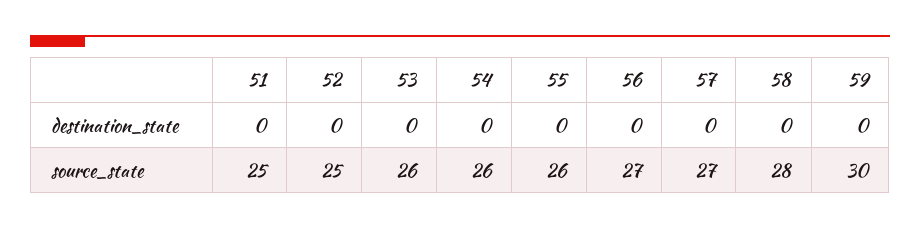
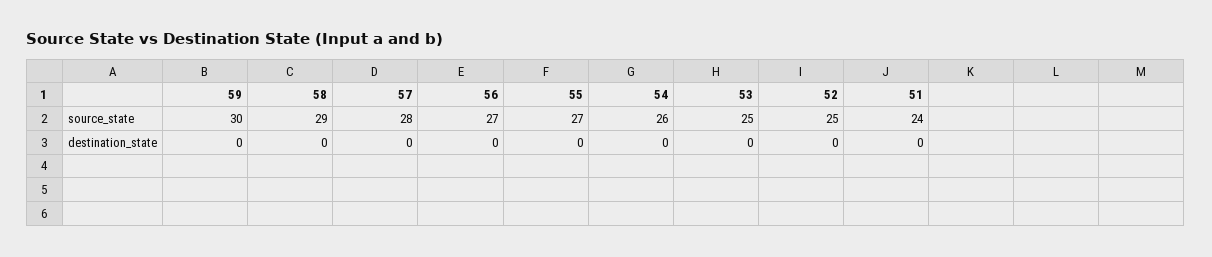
  {
    "51": {
      "destination_state": 0,
-     "source_state": 25
+     "source_state": 24
    },
    "52": {
      "destination_state": 0,
      "source_state": 25
    },
    "53": {
      "destination_state": 0,
-     "source_state": 26
+     "source_state": 25
    },
    "54": {
      "destination_state": 0,
      "source_state": 26
    },
    "55": {
      "destination_state": 0,
-     "source_state": 26
+     "source_state": 27
    },
    "56": {
      "destination_state": 0,
      "source_state": 27
    },
    "57": {
      "destination_state": 0,
-     "source_state": 27
+     "source_state": 28
    },
    "58": {
      "destination_state": 0,
-     "source_state": 28
+     "source_state": 29
    },
    "59": {
      "destination_state": 0,
      "source_state": 30
    }
  }

